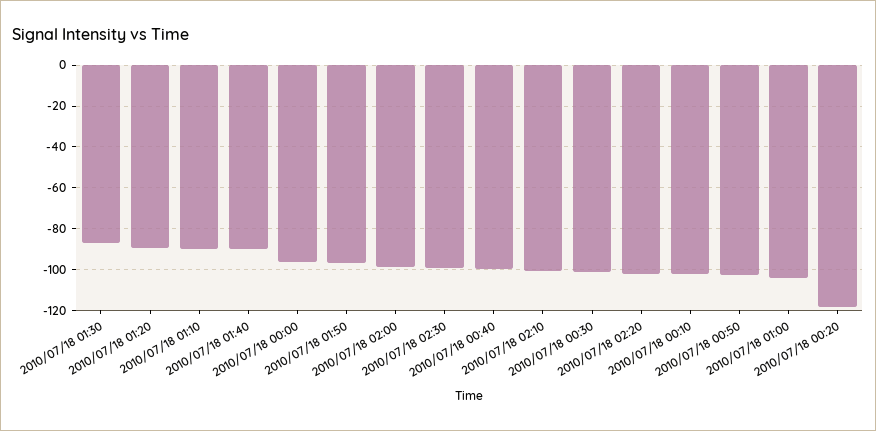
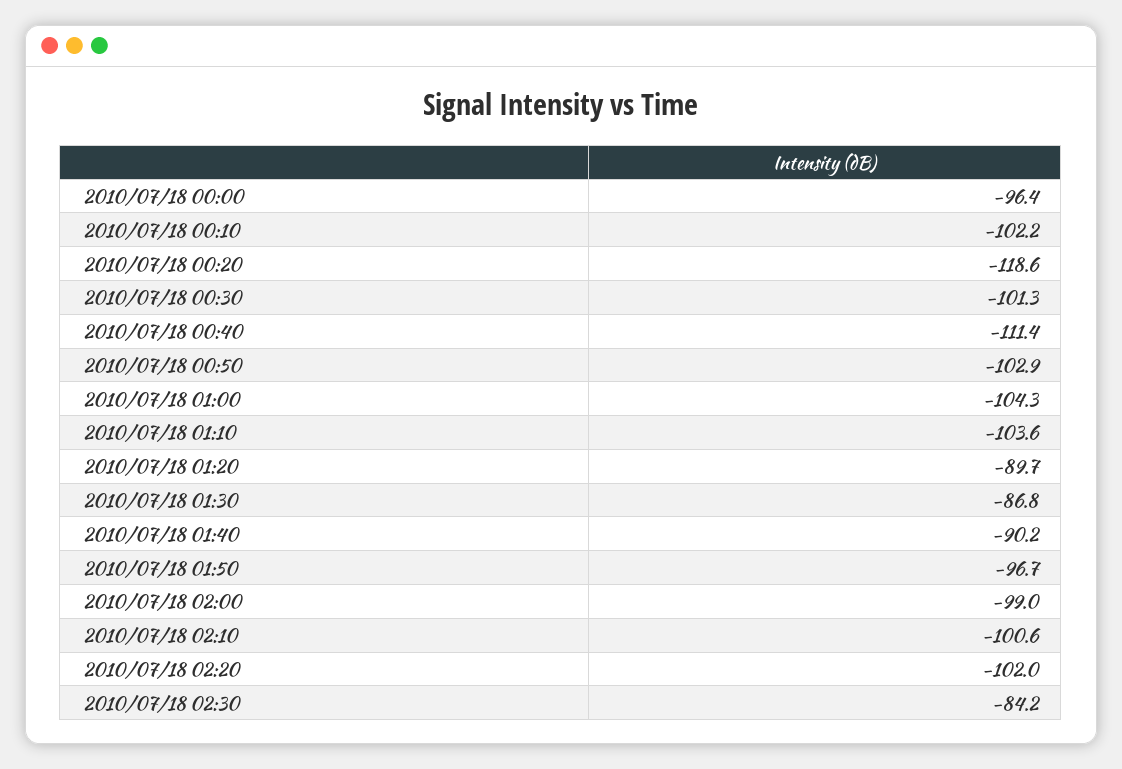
  {
    "2010/07/18 01:30": -86.8,
    "2010/07/18 01:20": -89.7,
-   "2010/07/18 01:10": -90,
+   "2010/07/18 01:10": -103.6,
    "2010/07/18 01:40": -90.2,
    "2010/07/18 00:00": -96.4,
    "2010/07/18 01:50": -96.7,
    "2010/07/18 02:00": -99,
-   "2010/07/18 02:30": -100,
+   "2010/07/18 02:30": -84.2,
-   "2010/07/18 00:40": -100,
+   "2010/07/18 00:40": -111.4,
    "2010/07/18 02:10": -100.6,
    "2010/07/18 00:30": -101.3,
    "2010/07/18 02:20": -102,
    "2010/07/18 00:10": -102.2,
    "2010/07/18 00:50": -102.9,
    "2010/07/18 01:00": -104.3,
    "2010/07/18 00:20": -118.6
  }

